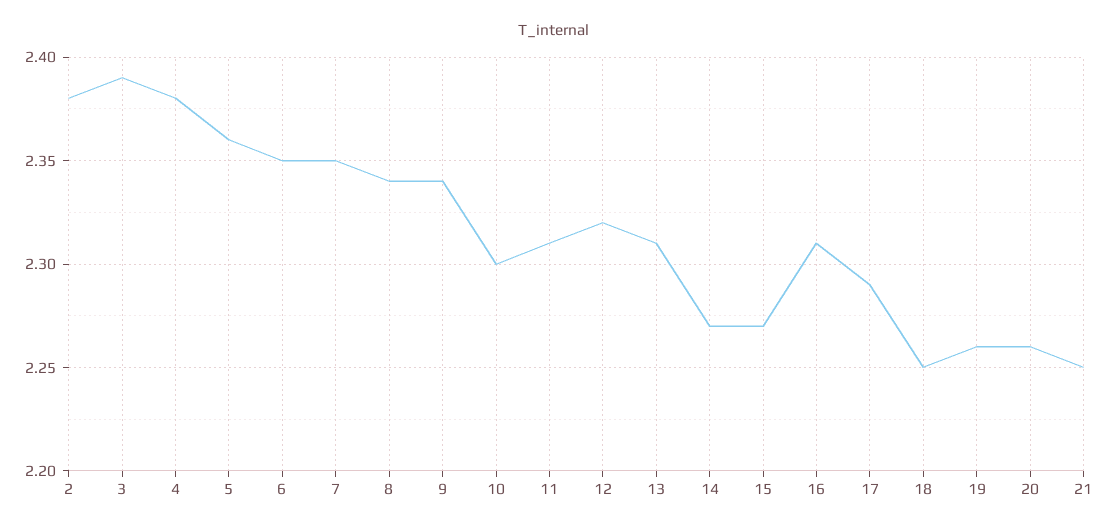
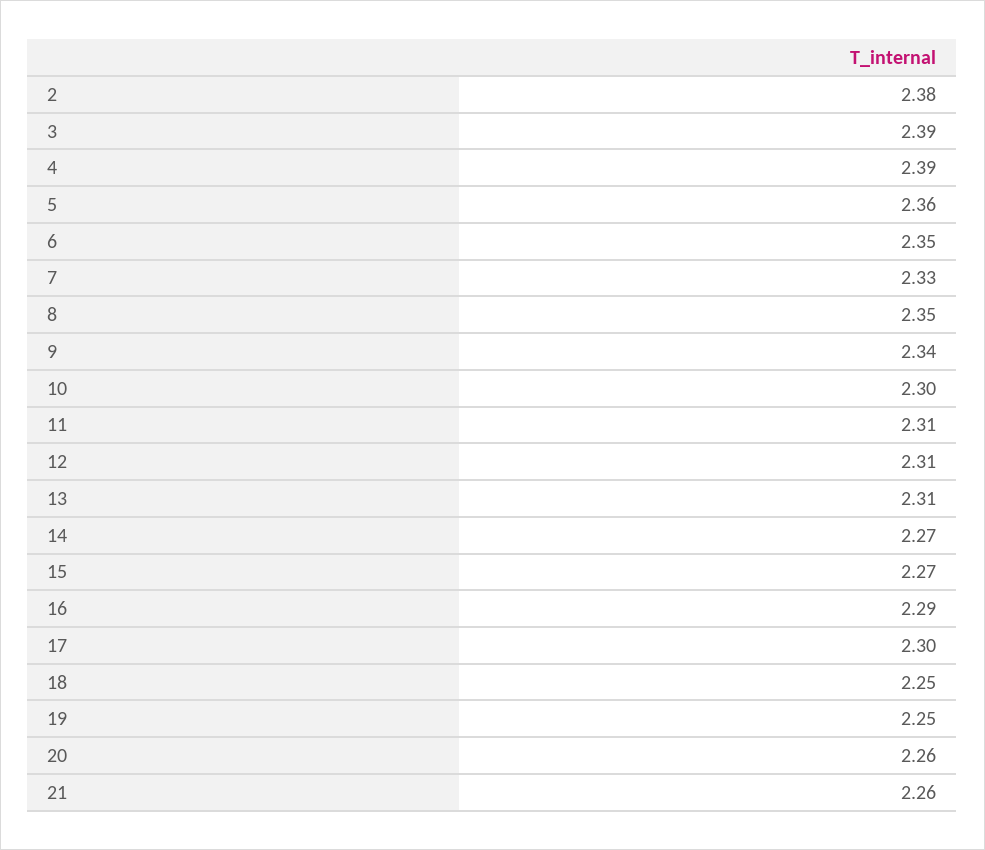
  {
    "2": 2.38,
    "3": 2.39,
-   "4": 2.38,
+   "4": 2.39,
    "5": 2.36,
    "6": 2.35,
-   "7": 2.35,
+   "7": 2.33,
-   "8": 2.34,
+   "8": 2.35,
    "9": 2.34,
    "10": 2.3,
    "11": 2.31,
-   "12": 2.32,
+   "12": 2.31,
    "13": 2.31,
    "14": 2.27,
    "15": 2.27,
-   "16": 2.31,
+   "16": 2.29,
-   "17": 2.29,
+   "17": 2.3,
    "18": 2.25,
-   "19": 2.26,
+   "19": 2.25,
    "20": 2.26,
-   "21": 2.25
+   "21": 2.26
  }

